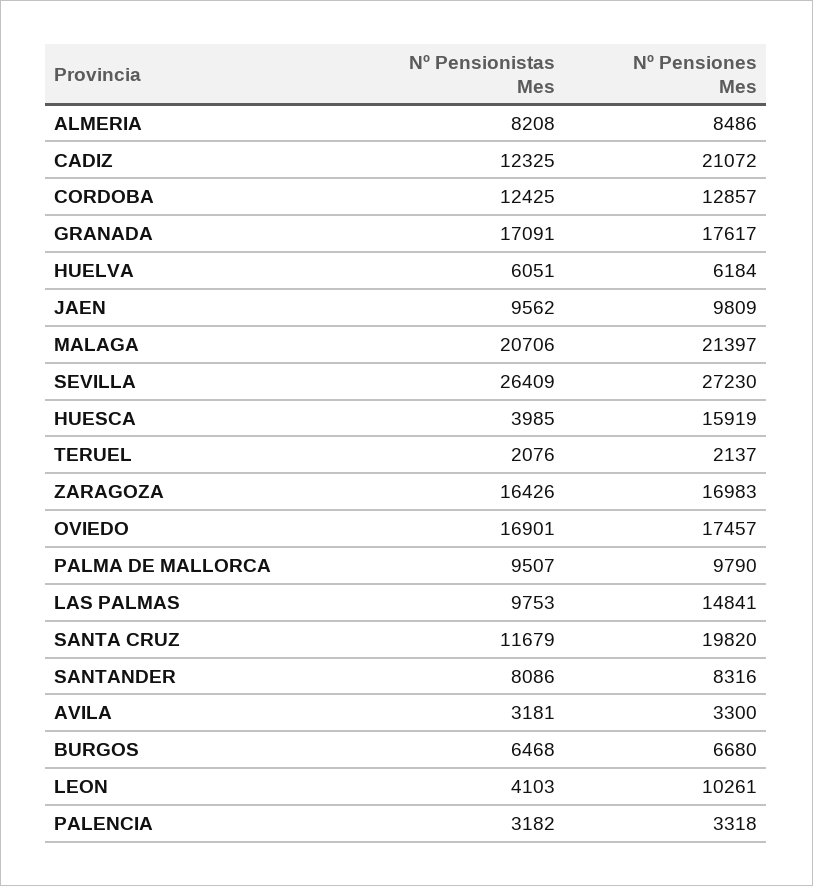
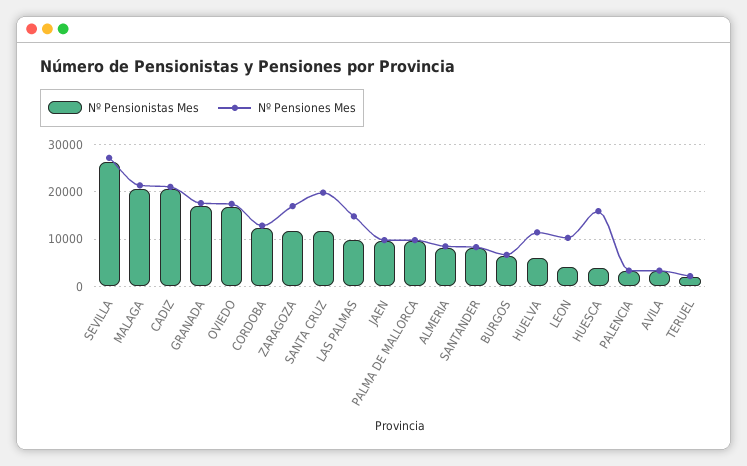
  {
    "Nº Pensionistas Mes": {
      "ALMERIA": 8208,
-     "CADIZ": 12325,
+     "CADIZ": 20000,
      "CORDOBA": 12425,
      "GRANADA": 17091,
      "HUELVA": 6051,
      "JAEN": 9562,
      "MALAGA": 20706,
      "SEVILLA": 26409,
      "HUESCA": 3985,
      "TERUEL": 2076,
-     "ZARAGOZA": 16426,
+     "ZARAGOZA": 12000,
      "OVIEDO": 16901,
      "PALMA DE MALLORCA": 9507,
      "LAS PALMAS": 9753,
      "SANTA CRUZ": 11679,
      "SANTANDER": 8086,
      "AVILA": 3181,
      "BURGOS": 6468,
      "LEON": 4103,
      "PALENCIA": 3182
    },
    "Nº Pensiones Mes": {
      "ALMERIA": 8486,
      "CADIZ": 21072,
      "CORDOBA": 12857,
      "GRANADA": 17617,
-     "HUELVA": 6184,
+     "HUELVA": 12000,
      "JAEN": 9809,
      "MALAGA": 21397,
      "SEVILLA": 27230,
      "HUESCA": 15919,
      "TERUEL": 2137,
      "ZARAGOZA": 16983,
      "OVIEDO": 17457,
      "PALMA DE MALLORCA": 9790,
      "LAS PALMAS": 14841,
      "SANTA CRUZ": 19820,
      "SANTANDER": 8316,
      "AVILA": 3300,
      "BURGOS": 6680,
      "LEON": 10261,
      "PALENCIA": 3318
    }
  }

